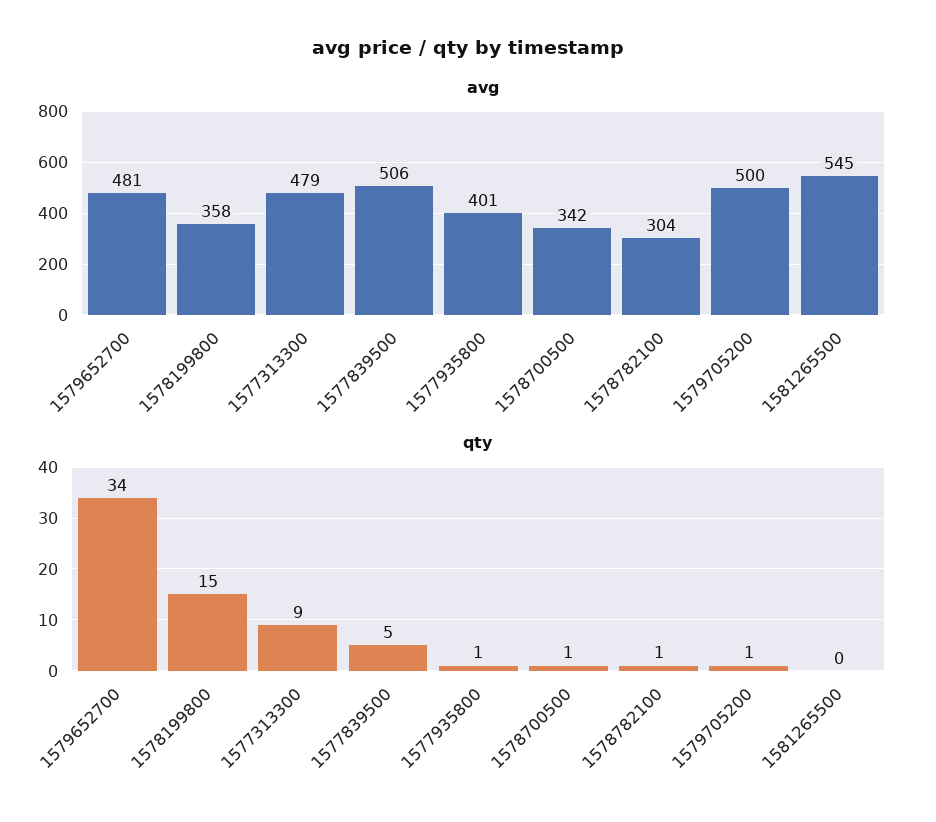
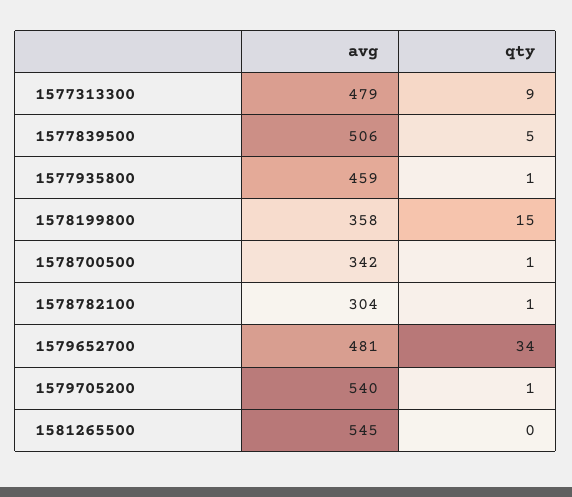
  {
    "avg": {
      "1579652700": 481,
      "1578199800": 358,
      "1577313300": 479,
      "1577839500": 506,
-     "1577935800": 401,
+     "1577935800": 459,
      "1578700500": 342,
      "1578782100": 304,
-     "1579705200": 500,
+     "1579705200": 540,
      "1581265500": 545
    },
    "qty": {
      "1579652700": 34,
      "1578199800": 15,
      "1577313300": 9,
      "1577839500": 5,
      "1577935800": 1,
      "1578700500": 1,
      "1578782100": 1,
      "1579705200": 1,
      "1581265500": 0
    }
  }

